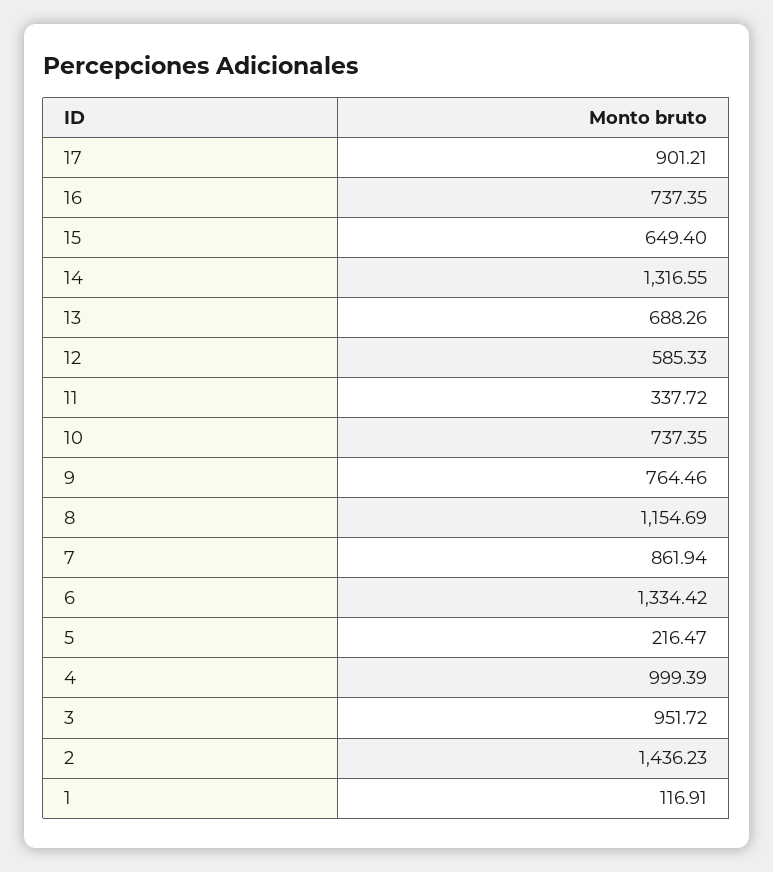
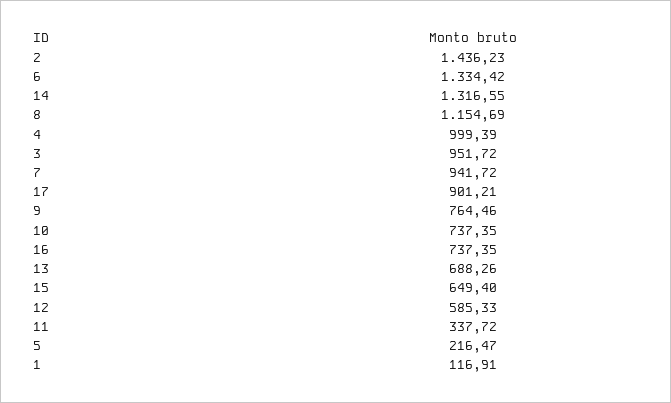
  {
    "17": 901.21,
    "16": 737.35,
    "15": 649.4,
    "14": 1316.55,
    "13": 688.26,
    "12": 585.33,
    "11": 337.72,
    "10": 737.35,
    "9": 764.46,
    "8": 1154.69,
-   "7": 861.94,
+   "7": 941.72,
    "6": 1334.42,
    "5": 216.47,
    "4": 999.39,
    "3": 951.72,
    "2": 1436.23,
    "1": 116.91
  }

